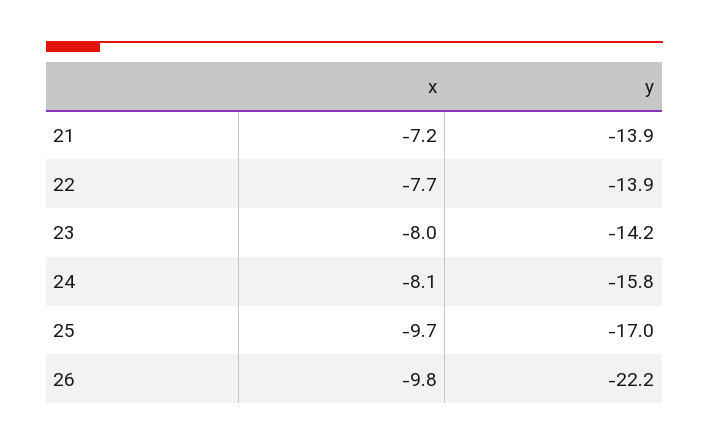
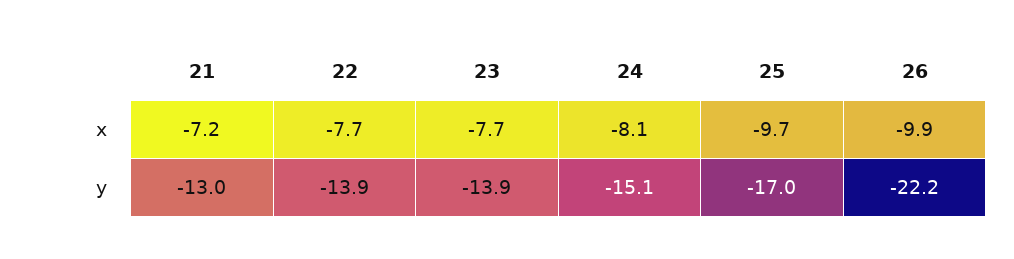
  {
    "x": {
      "21": -7.2,
      "22": -7.7,
-     "23": -8,
+     "23": -7.7,
      "24": -8.1,
      "25": -9.7,
-     "26": -9.8
+     "26": -9.9
    },
    "y": {
-     "21": -13.9,
+     "21": -13,
      "22": -13.9,
-     "23": -14.2,
+     "23": -13.9,
-     "24": -15.8,
+     "24": -15.1,
      "25": -17,
      "26": -22.2
    }
  }

